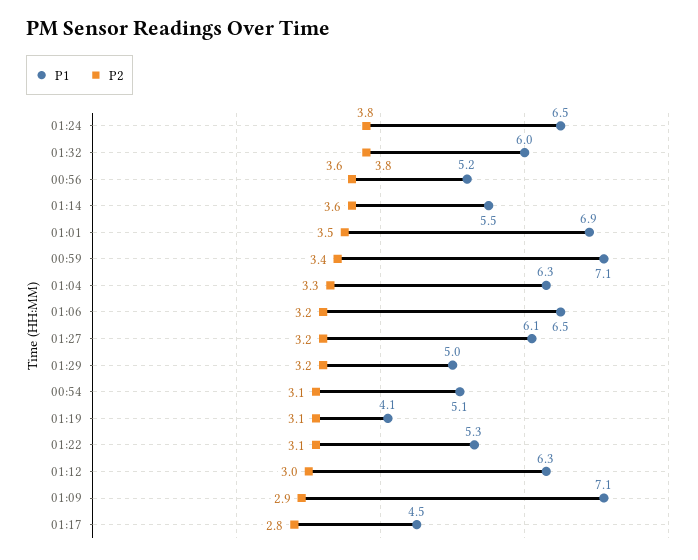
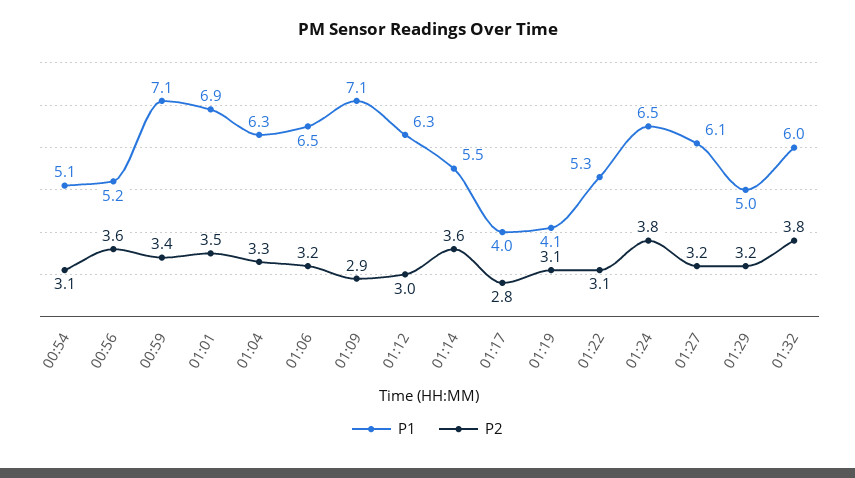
  {
    "P1": {
      "01:24": 6.5,
      "01:32": 6,
      "00:56": 5.2,
      "01:14": 5.5,
      "01:01": 6.9,
      "00:59": 7.1,
      "01:04": 6.3,
      "01:06": 6.5,
      "01:27": 6.1,
      "01:29": 5,
      "00:54": 5.1,
      "01:19": 4.1,
      "01:22": 5.3,
      "01:12": 6.3,
      "01:09": 7.1,
-     "01:17": 4.5
+     "01:17": 4
    },
    "P2": {
      "01:24": 3.8,
      "01:32": 3.8,
      "00:56": 3.6,
      "01:14": 3.6,
      "01:01": 3.5,
      "00:59": 3.4,
      "01:04": 3.3,
      "01:06": 3.2,
      "01:27": 3.2,
      "01:29": 3.2,
      "00:54": 3.1,
      "01:19": 3.1,
      "01:22": 3.1,
      "01:12": 3,
      "01:09": 2.9,
      "01:17": 2.8
    }
  }

